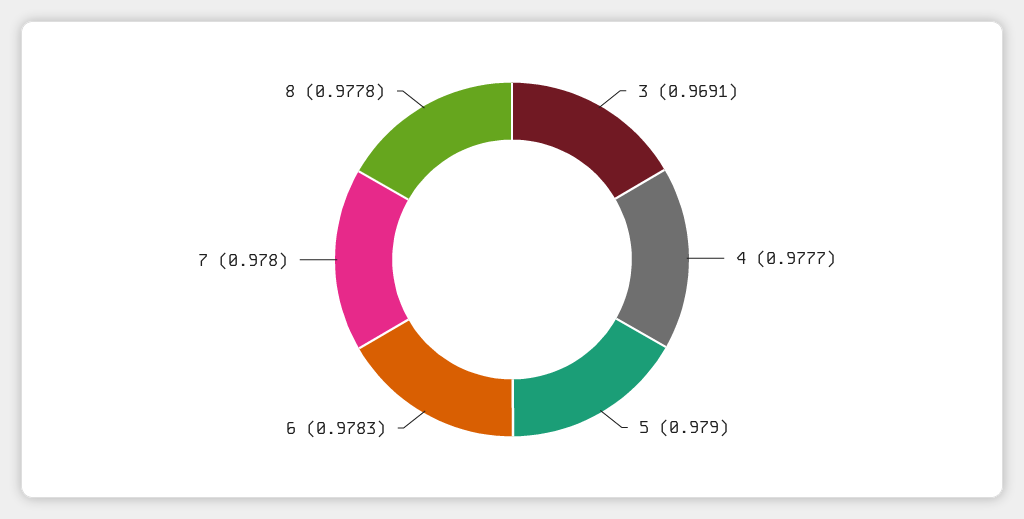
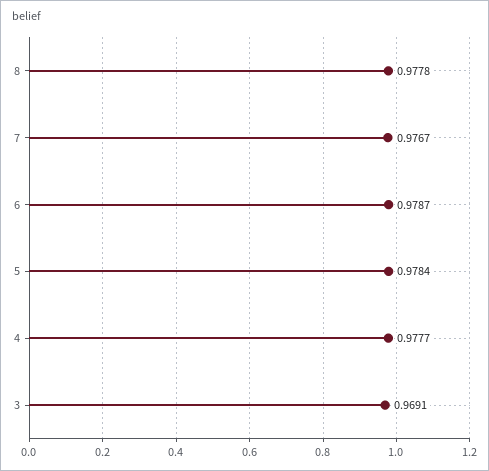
  {
    "3": 0.9691,
    "4": 0.9777,
-   "5": 0.979,
+   "5": 0.9784,
-   "6": 0.9783,
+   "6": 0.9787,
-   "7": 0.978,
+   "7": 0.9767,
    "8": 0.9778
  }

